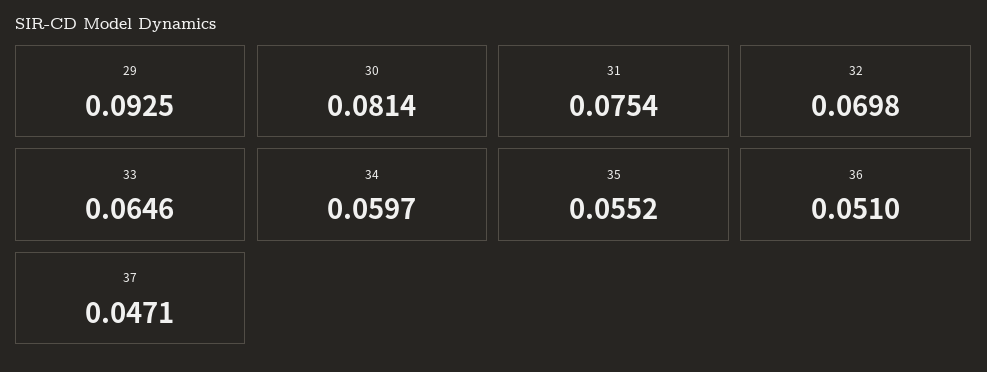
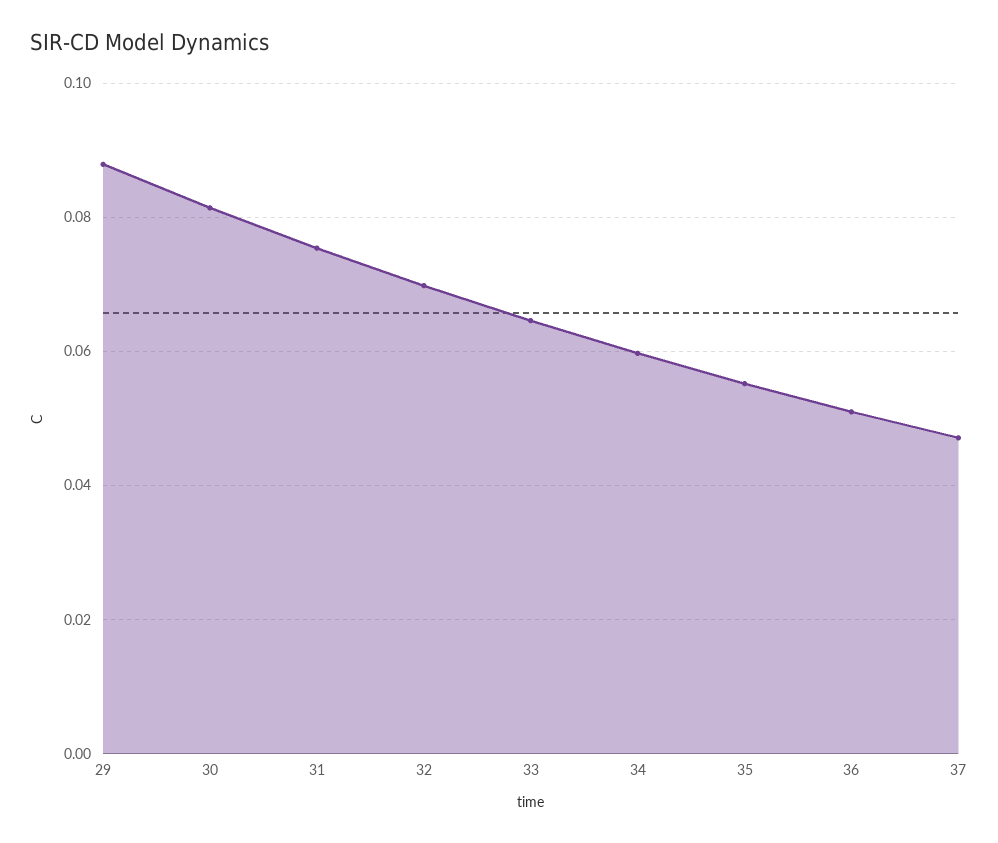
  {
-   "29": 0.0925,
+   "29": 0.088,
    "30": 0.0814,
    "31": 0.0754,
    "32": 0.0698,
    "33": 0.0646,
    "34": 0.0597,
    "35": 0.0552,
    "36": 0.051,
    "37": 0.0471
  }

